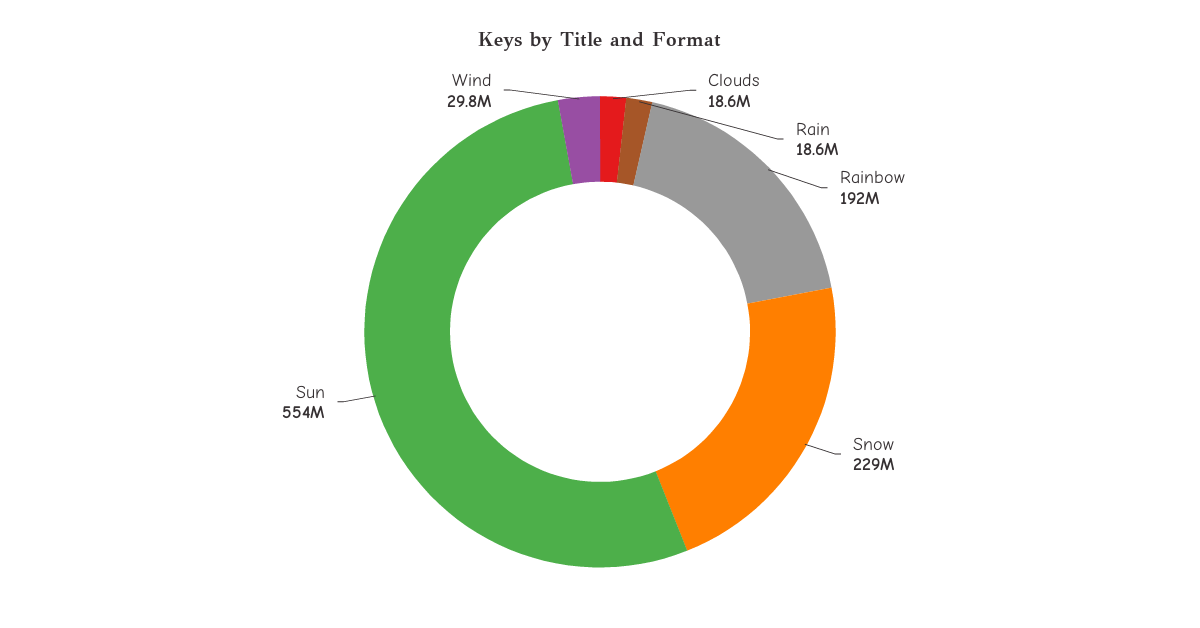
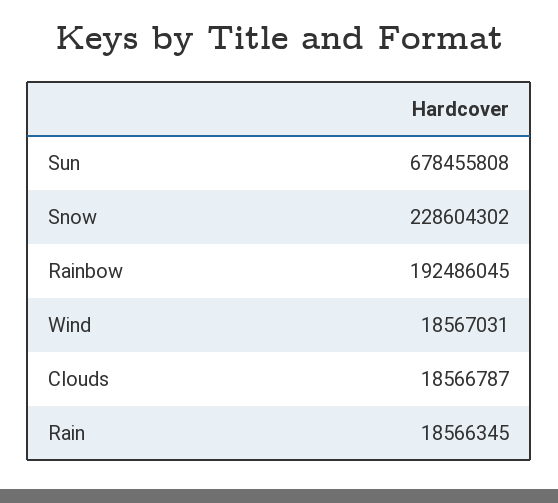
  {
    "Clouds": 18566787,
    "Rain": 18566345,
    "Rainbow": 192486045,
    "Snow": 228604302,
-   "Sun": 554000000,
+   "Sun": 678455808,
-   "Wind": 29800000
+   "Wind": 18567031
  }

